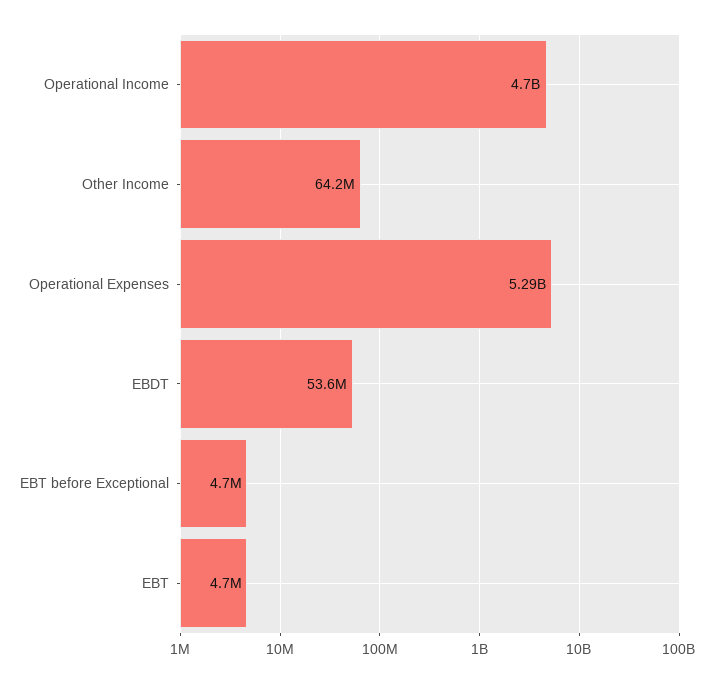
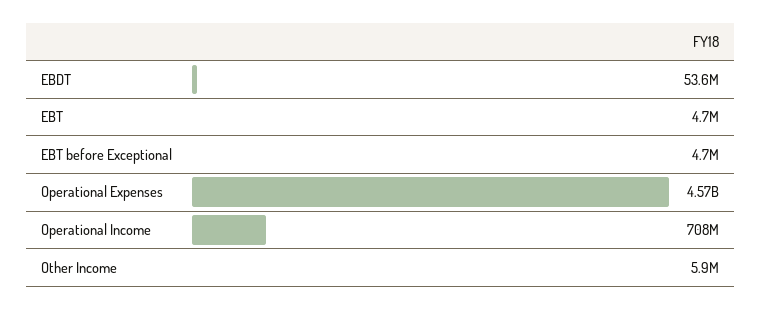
  {
-   "Operational Income": 4700000000,
+   "Operational Income": 708000000,
-   "Other Income": 64200000,
+   "Other Income": 5900000,
-   "Operational Expenses": 5290000000,
+   "Operational Expenses": 4570000000,
    "EBDT": 53600000,
    "EBT before Exceptional": 4700000,
    "EBT": 4700000
  }

